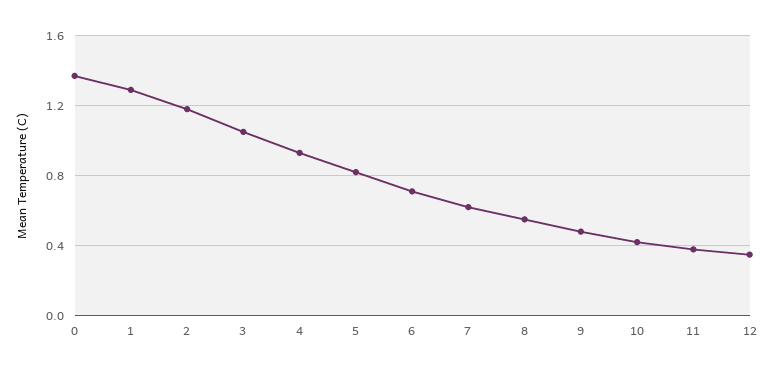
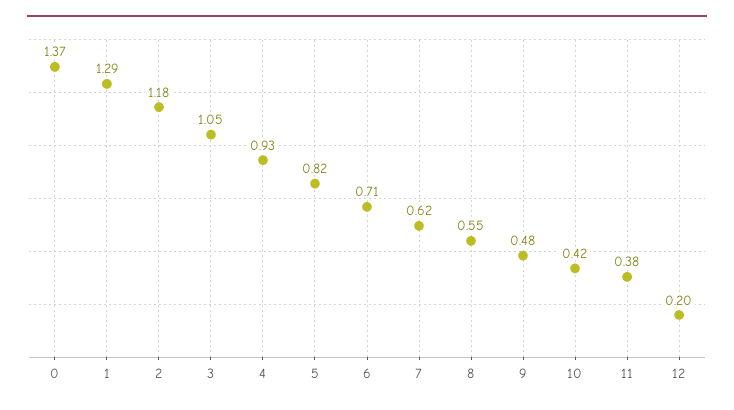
  {
    "0": 1.37,
    "1": 1.29,
    "2": 1.18,
    "3": 1.05,
    "4": 0.93,
    "5": 0.82,
    "6": 0.71,
    "7": 0.62,
    "8": 0.55,
    "9": 0.48,
    "10": 0.42,
    "11": 0.38,
-   "12": 0.35
+   "12": 0.2
  }

